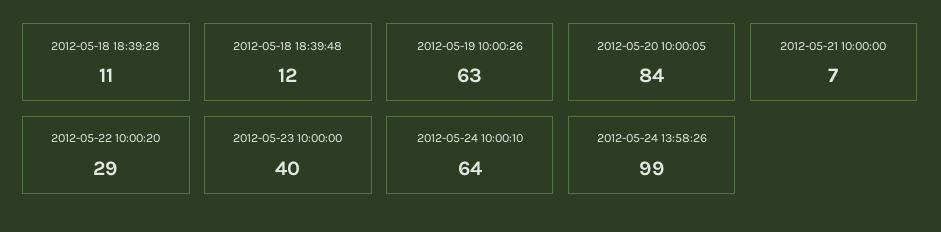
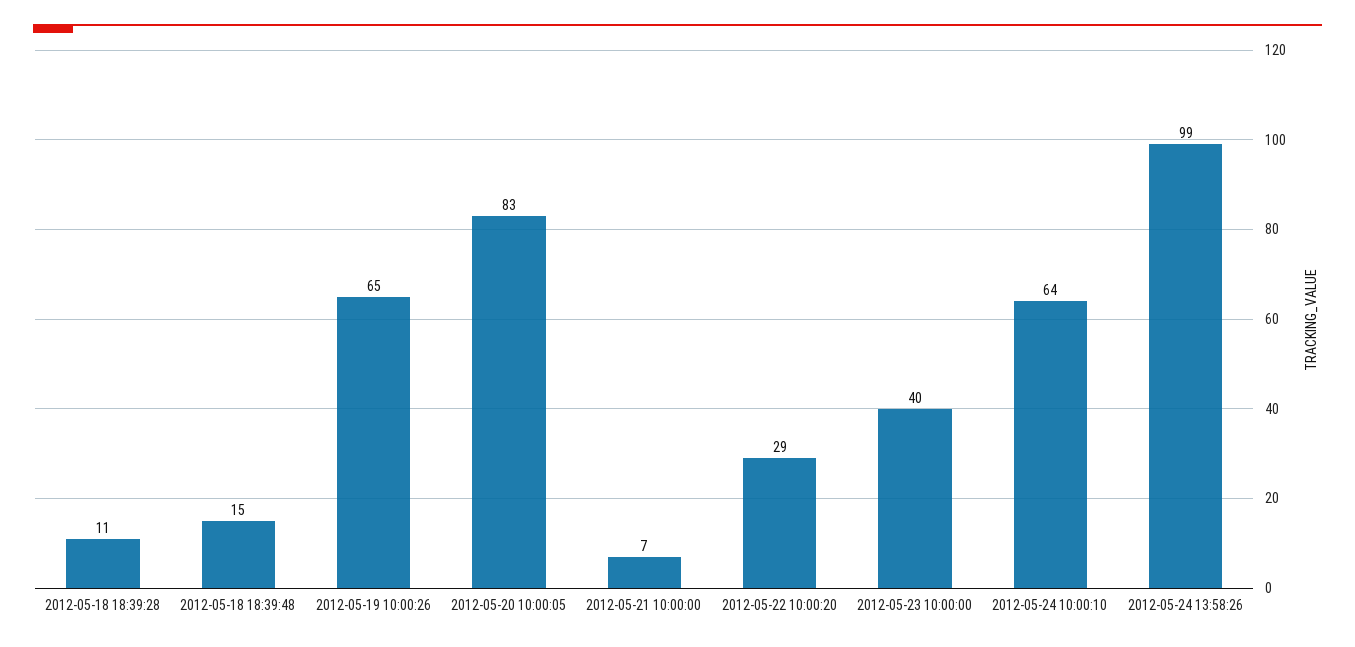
  {
    "2012-05-18 18:39:28": 11,
-   "2012-05-18 18:39:48": 12,
+   "2012-05-18 18:39:48": 15,
-   "2012-05-19 10:00:26": 63,
+   "2012-05-19 10:00:26": 65,
-   "2012-05-20 10:00:05": 84,
+   "2012-05-20 10:00:05": 83,
    "2012-05-21 10:00:00": 7,
    "2012-05-22 10:00:20": 29,
    "2012-05-23 10:00:00": 40,
    "2012-05-24 10:00:10": 64,
    "2012-05-24 13:58:26": 99
  }

